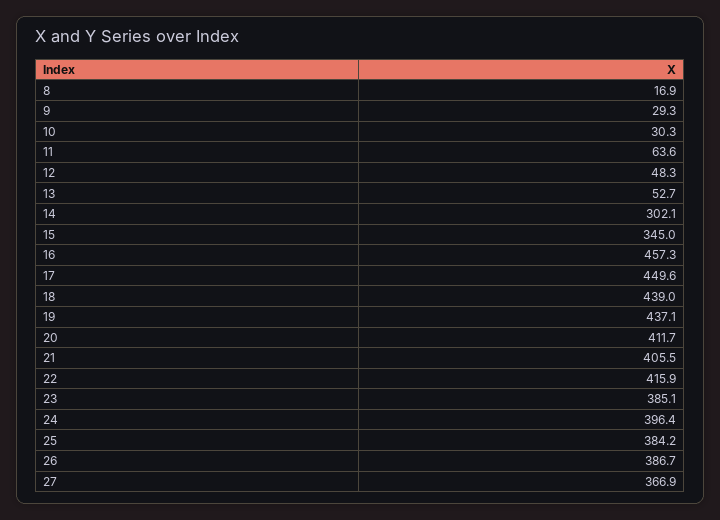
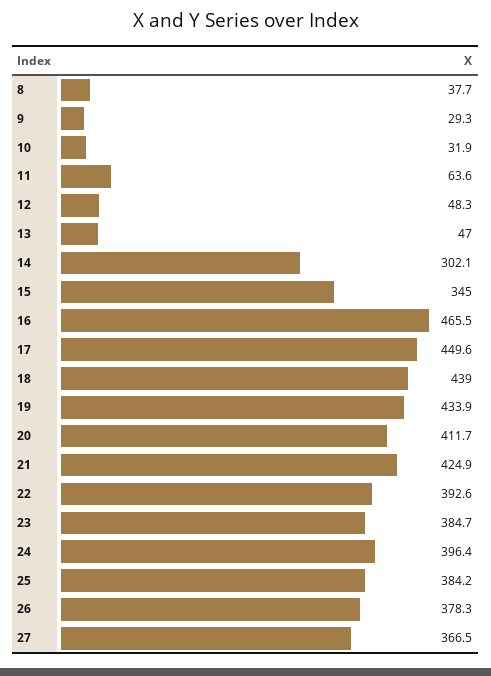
  {
-   "8": 16.9,
+   "8": 37.7,
    "9": 29.3,
-   "10": 30.3,
+   "10": 31.9,
    "11": 63.6,
    "12": 48.3,
-   "13": 52.7,
+   "13": 47,
    "14": 302.1,
    "15": 345,
-   "16": 457.3,
+   "16": 465.5,
    "17": 449.6,
    "18": 439,
-   "19": 437.1,
+   "19": 433.9,
    "20": 411.7,
-   "21": 405.5,
+   "21": 424.9,
-   "22": 415.9,
+   "22": 392.6,
-   "23": 385.1,
+   "23": 384.7,
    "24": 396.4,
    "25": 384.2,
-   "26": 386.7,
+   "26": 378.3,
-   "27": 366.9
+   "27": 366.5
  }

